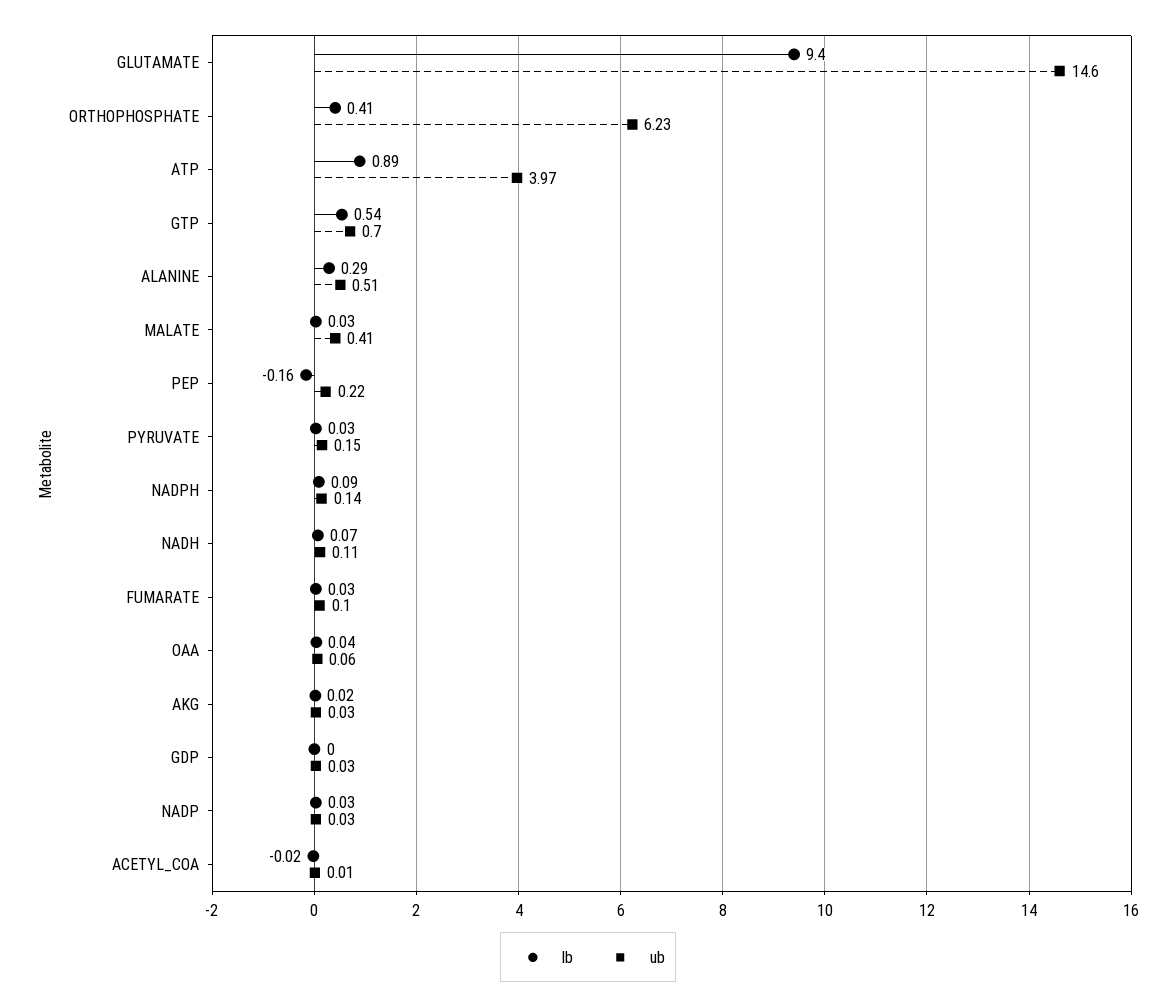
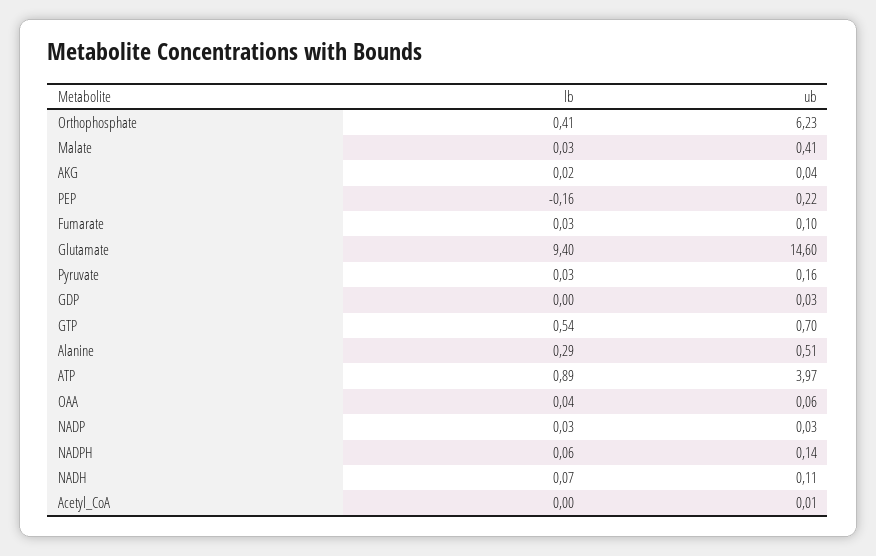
  {
    "lb": {
      "GLUTAMATE": 9.4,
      "ORTHOPHOSPHATE": 0.41,
      "ATP": 0.89,
      "GTP": 0.54,
      "ALANINE": 0.29,
      "MALATE": 0.03,
      "PEP": -0.16,
      "PYRUVATE": 0.03,
-     "NADPH": 0.09,
+     "NADPH": 0.06,
      "NADH": 0.07,
      "FUMARATE": 0.03,
      "OAA": 0.04,
      "AKG": 0.02,
      "GDP": 0,
      "NADP": 0.03,
-     "ACETYL_COA": -0.02
+     "ACETYL_COA": 0
    },
    "ub": {
      "GLUTAMATE": 14.6,
      "ORTHOPHOSPHATE": 6.23,
      "ATP": 3.97,
      "GTP": 0.7,
      "ALANINE": 0.51,
      "MALATE": 0.41,
      "PEP": 0.22,
-     "PYRUVATE": 0.15,
+     "PYRUVATE": 0.16,
      "NADPH": 0.14,
      "NADH": 0.11,
      "FUMARATE": 0.1,
      "OAA": 0.06,
-     "AKG": 0.03,
+     "AKG": 0.04,
      "GDP": 0.03,
      "NADP": 0.03,
      "ACETYL_COA": 0.01
    }
  }

